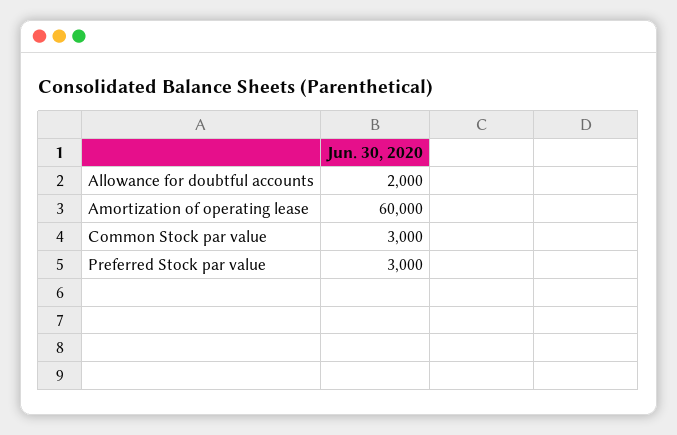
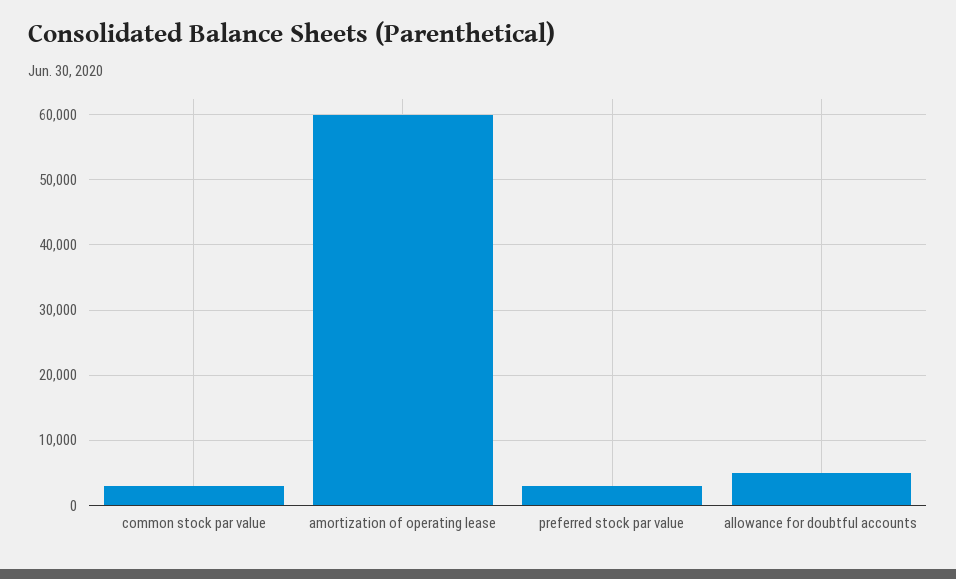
  {
-   "Allowance for doubtful accounts": 2000,
+   "Allowance for doubtful accounts": 5000,
    "Amortization of operating lease": 60000,
    "Common Stock par value": 3000,
    "Preferred Stock par value": 3000
  }

